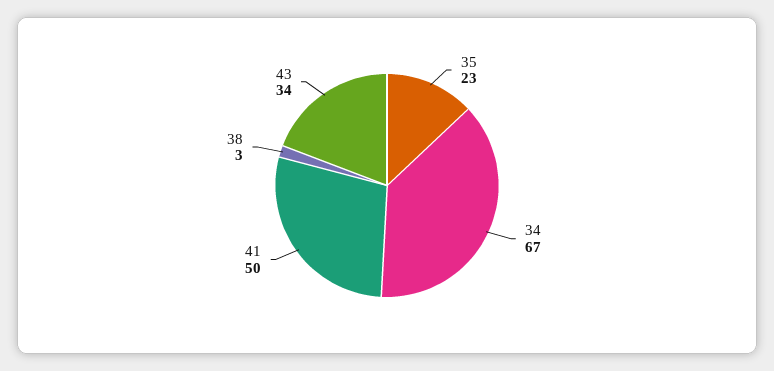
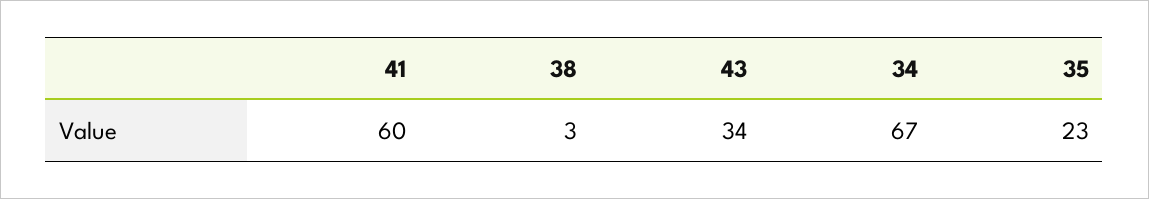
  {
    "35": 23,
    "34": 67,
-   "41": 50,
+   "41": 60,
    "38": 3,
    "43": 34
  }

